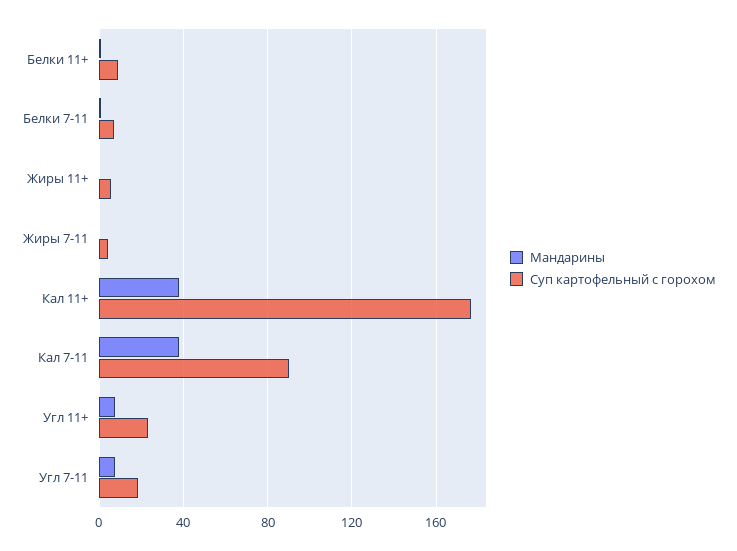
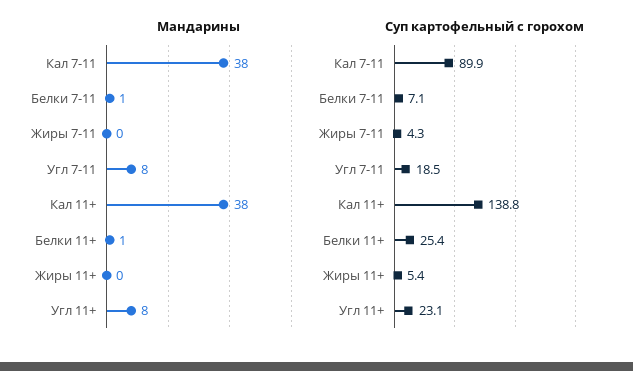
  {
    "Мандарины": {
      "Белки 11+": 1,
      "Белки 7-11": 1,
      "Жиры 11+": 0,
      "Жиры 7-11": 0,
      "Кал 11+": 38,
      "Кал 7-11": 38,
      "Угл 11+": 8,
      "Угл 7-11": 8
    },
    "Суп картофельный с горохом": {
-     "Белки 11+": 10,
+     "Белки 11+": 25.4,
      "Белки 7-11": 7.1,
      "Жиры 11+": 5.4,
      "Жиры 7-11": 4.3,
-     "Кал 11+": 175,
+     "Кал 11+": 138.8,
      "Кал 7-11": 89.9,
      "Угл 11+": 23.1,
      "Угл 7-11": 18.5
    }
  }

